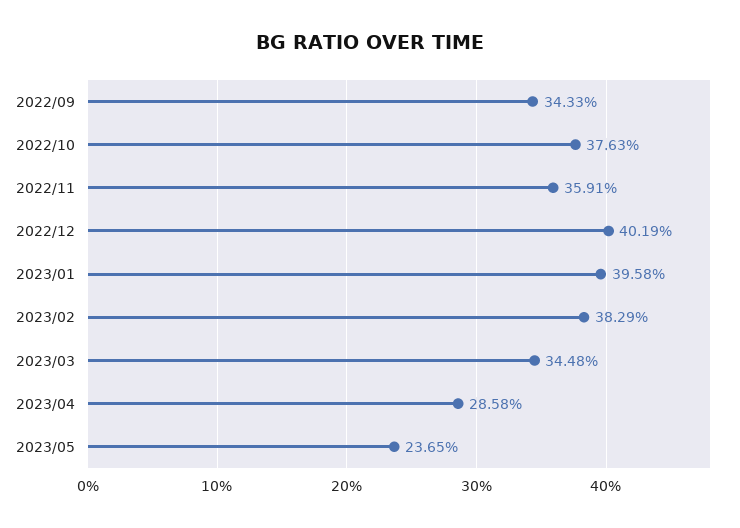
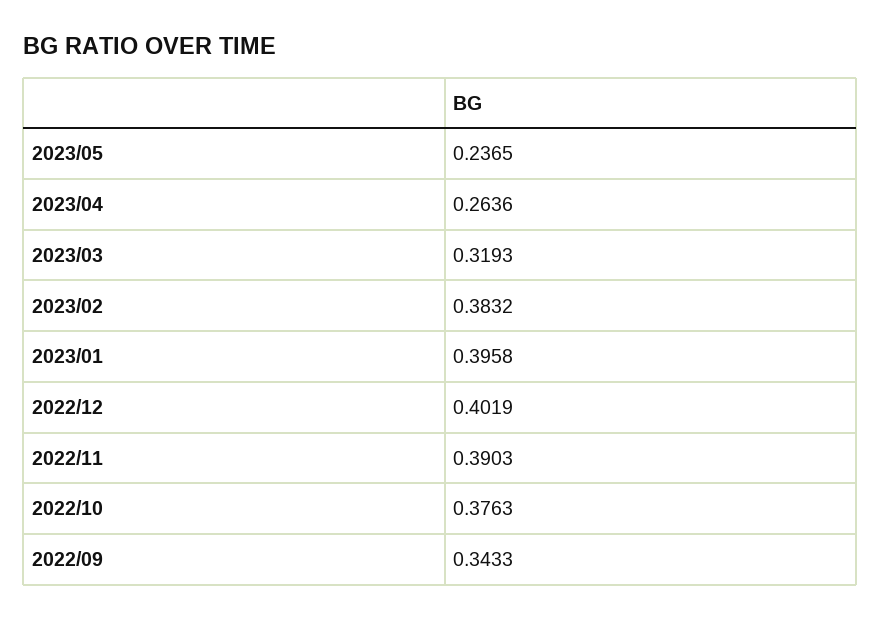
  {
    "2022/09": 0.3433,
    "2022/10": 0.3763,
-   "2022/11": 0.3591,
+   "2022/11": 0.3903,
    "2022/12": 0.4019,
    "2023/01": 0.3958,
-   "2023/02": 0.3829,
+   "2023/02": 0.3832,
-   "2023/03": 0.3448,
+   "2023/03": 0.3193,
-   "2023/04": 0.2858,
+   "2023/04": 0.2636,
    "2023/05": 0.2365
  }

